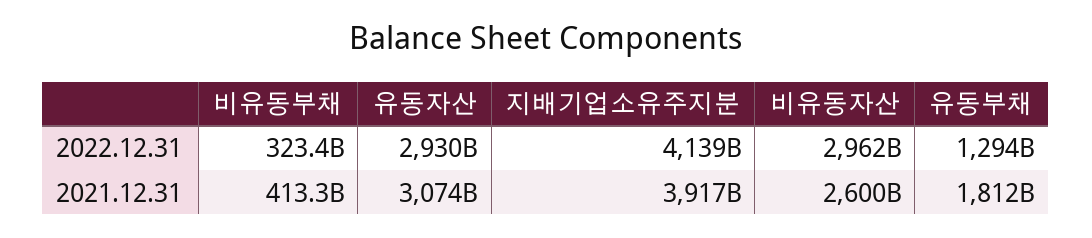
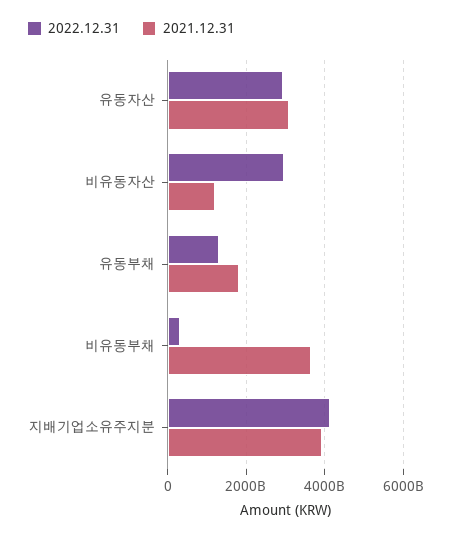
  {
    "2022.12.31": {
      "비유동부채": 323400000000,
      "유동자산": 2930000000000,
      "지배기업소유주지분": 4139000000000,
      "비유동자산": 2962000000000,
      "유동부채": 1294000000000
    },
    "2021.12.31": {
-     "비유동부채": 413300000000,
+     "비유동부채": 3600000000000,
      "유동자산": 3074000000000,
      "지배기업소유주지분": 3917000000000,
-     "비유동자산": 2600000000000,
+     "비유동자산": 1200000000000,
      "유동부채": 1812000000000
    }
  }

